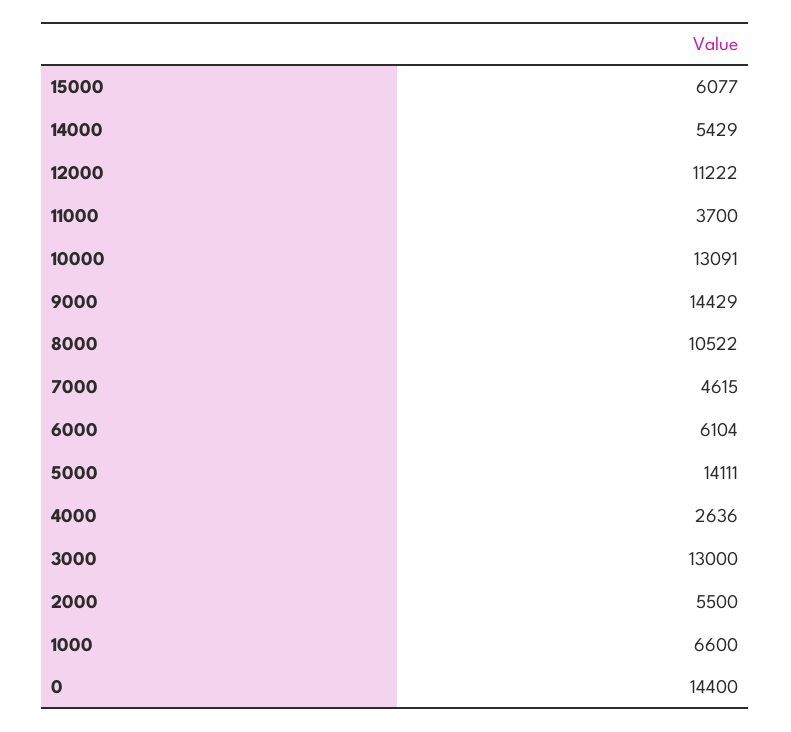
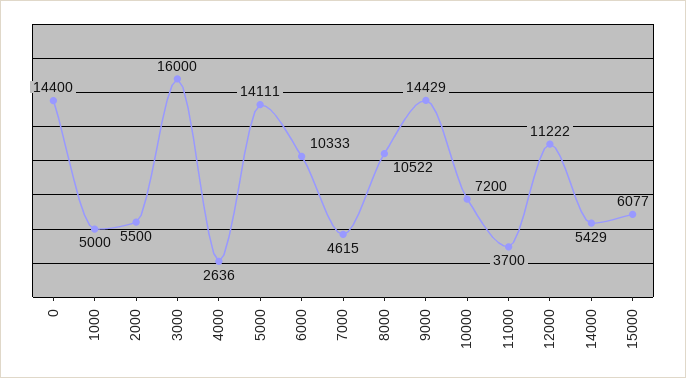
  {
    "15000": 6077,
    "14000": 5429,
    "12000": 11222,
    "11000": 3700,
-   "10000": 13091,
+   "10000": 7200,
    "9000": 14429,
    "8000": 10522,
    "7000": 4615,
-   "6000": 6104,
+   "6000": 10333,
    "5000": 14111,
    "4000": 2636,
-   "3000": 13000,
+   "3000": 16000,
    "2000": 5500,
-   "1000": 6600,
+   "1000": 5000,
    "0": 14400
  }

